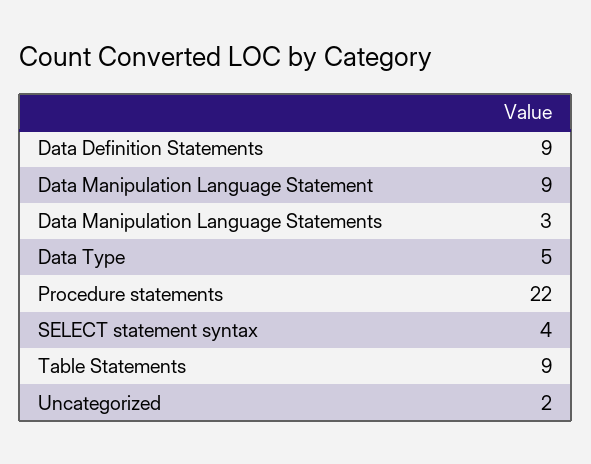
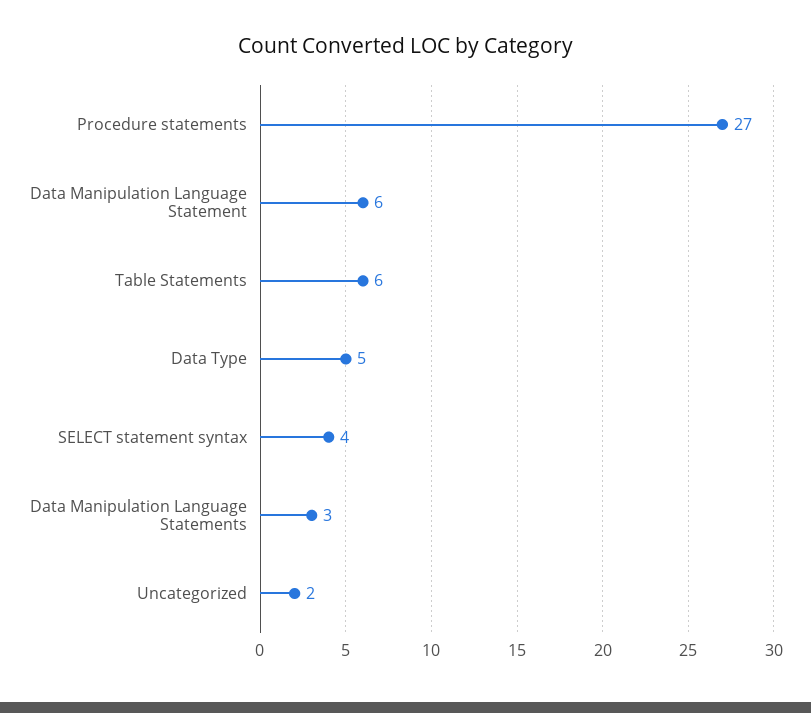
  {
-   "Data Definition Statements": 9,
-   "Data Manipulation Language Statement": 9,
+   "Data Manipulation Language Statement": 6,
    "Data Manipulation Language Statements": 3,
    "Data Type": 5,
-   "Procedure statements": 22,
+   "Procedure statements": 27,
    "SELECT statement syntax": 4,
-   "Table Statements": 9,
+   "Table Statements": 6,
    "Uncategorized": 2
  }

